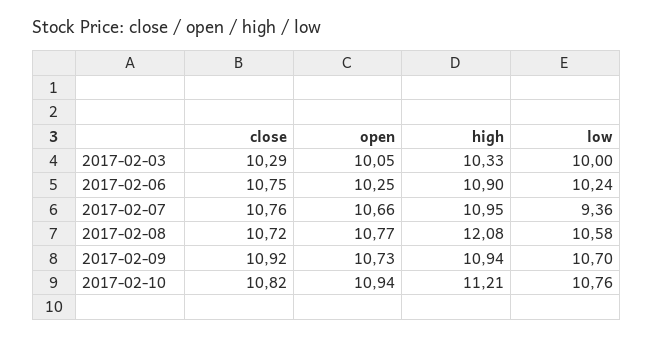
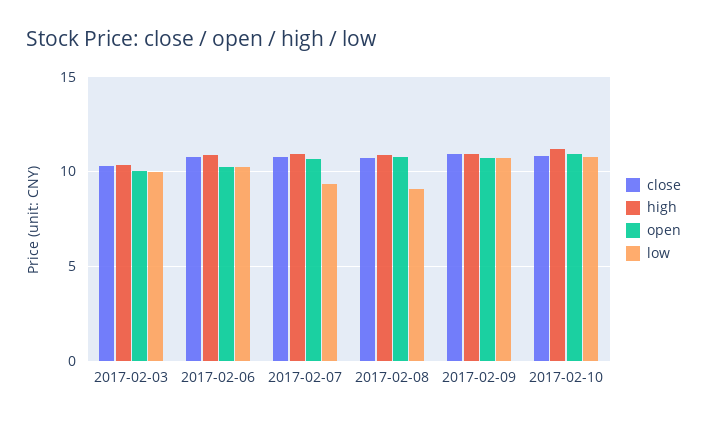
  {
    "close": {
      "2017-02-03": 10.29,
      "2017-02-06": 10.75,
      "2017-02-07": 10.76,
      "2017-02-08": 10.72,
      "2017-02-09": 10.92,
      "2017-02-10": 10.82
    },
    "open": {
      "2017-02-03": 10.05,
      "2017-02-06": 10.25,
      "2017-02-07": 10.66,
      "2017-02-08": 10.77,
      "2017-02-09": 10.73,
      "2017-02-10": 10.94
    },
    "high": {
      "2017-02-03": 10.33,
      "2017-02-06": 10.9,
      "2017-02-07": 10.95,
-     "2017-02-08": 12.08,
+     "2017-02-08": 11,
      "2017-02-09": 10.94,
      "2017-02-10": 11.21
    },
    "low": {
      "2017-02-03": 10,
      "2017-02-06": 10.24,
      "2017-02-07": 9.36,
-     "2017-02-08": 10.58,
+     "2017-02-08": 9,
      "2017-02-09": 10.7,
      "2017-02-10": 10.76
    }
  }

